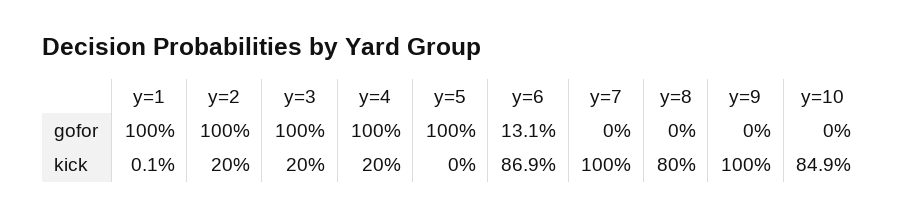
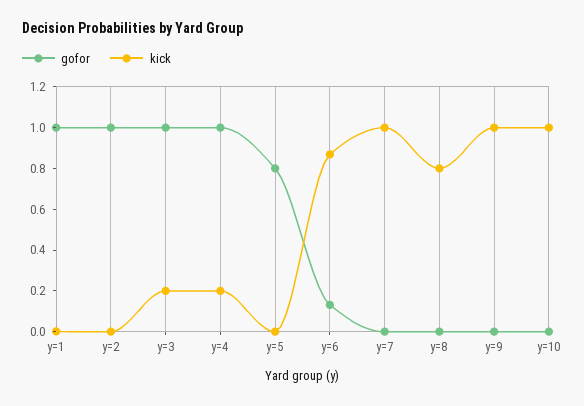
  {
    "gofor": {
      "y=1": 1,
      "y=2": 1,
      "y=3": 1,
      "y=4": 1,
-     "y=5": 1,
+     "y=5": 0.8,
      "y=6": 0.131,
      "y=7": 0,
      "y=8": 0,
      "y=9": 0,
      "y=10": 0
    },
    "kick": {
      "y=1": 0.001,
-     "y=2": 0.2,
+     "y=2": 0,
      "y=3": 0.2,
      "y=4": 0.2,
      "y=5": 0,
      "y=6": 0.869,
      "y=7": 1,
      "y=8": 0.8,
      "y=9": 1,
-     "y=10": 0.849
+     "y=10": 1
    }
  }

